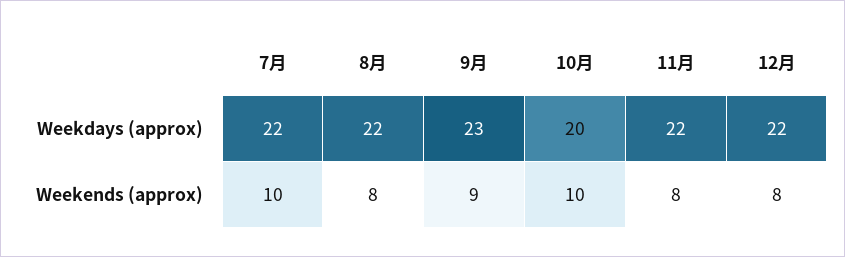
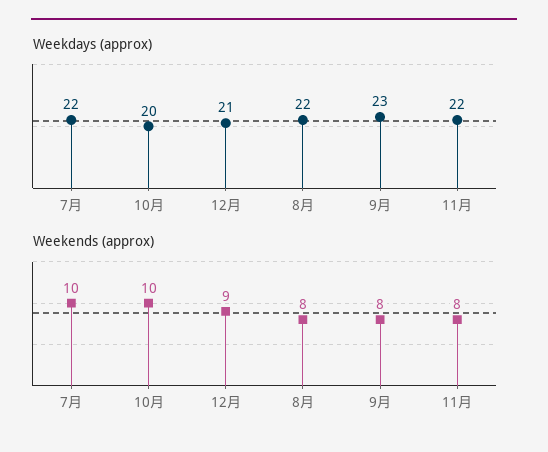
  {
    "Weekdays (approx)": {
      "7月": 22,
      "8月": 22,
      "9月": 23,
      "10月": 20,
      "11月": 22,
-     "12月": 22
+     "12月": 21
    },
    "Weekends (approx)": {
      "7月": 10,
      "8月": 8,
-     "9月": 9,
+     "9月": 8,
      "10月": 10,
      "11月": 8,
-     "12月": 8
+     "12月": 9
    }
  }

